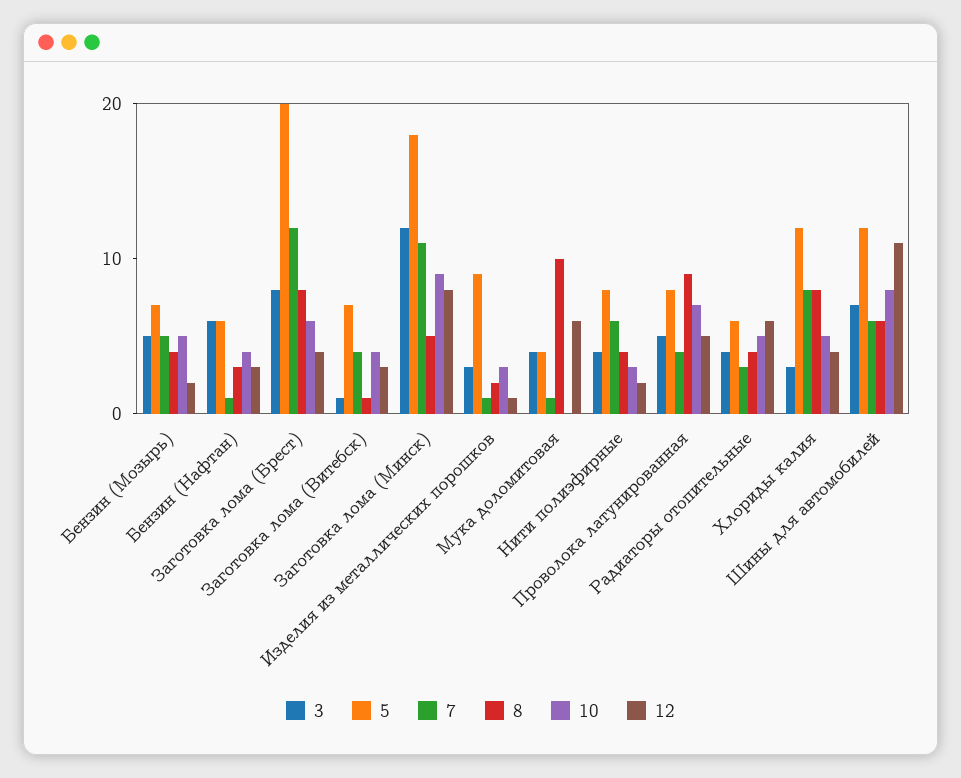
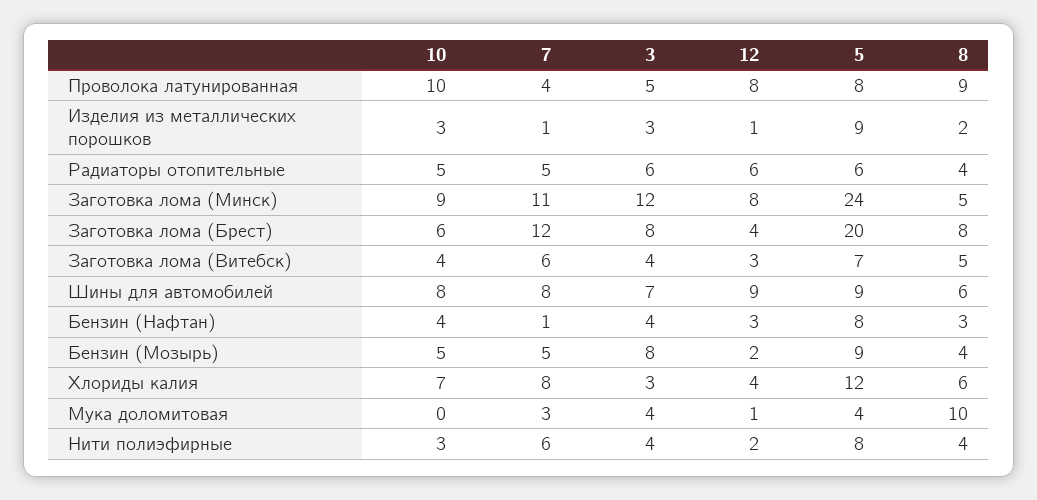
  {
    "3": {
-     "Бензин (Мозырь)": 5,
+     "Бензин (Мозырь)": 8,
-     "Бензин (Нафтан)": 6,
+     "Бензин (Нафтан)": 4,
      "Заготовка лома (Брест)": 8,
-     "Заготовка лома (Витебск)": 1,
+     "Заготовка лома (Витебск)": 4,
      "Заготовка лома (Минск)": 12,
      "Изделия из металлических порошков": 3,
      "Мука доломитовая": 4,
      "Нити полиэфирные": 4,
      "Проволока латунированная": 5,
-     "Радиаторы отопительные": 4,
+     "Радиаторы отопительные": 6,
      "Хлориды калия": 3,
      "Шины для автомобилей": 7
    },
    "5": {
-     "Бензин (Мозырь)": 7,
+     "Бензин (Мозырь)": 9,
-     "Бензин (Нафтан)": 6,
+     "Бензин (Нафтан)": 8,
      "Заготовка лома (Брест)": 20,
      "Заготовка лома (Витебск)": 7,
-     "Заготовка лома (Минск)": 18,
+     "Заготовка лома (Минск)": 24,
      "Изделия из металлических порошков": 9,
      "Мука доломитовая": 4,
      "Нити полиэфирные": 8,
      "Проволока латунированная": 8,
      "Радиаторы отопительные": 6,
      "Хлориды калия": 12,
-     "Шины для автомобилей": 12
+     "Шины для автомобилей": 9
    },
    "7": {
      "Бензин (Мозырь)": 5,
      "Бензин (Нафтан)": 1,
      "Заготовка лома (Брест)": 12,
-     "Заготовка лома (Витебск)": 4,
+     "Заготовка лома (Витебск)": 6,
      "Заготовка лома (Минск)": 11,
      "Изделия из металлических порошков": 1,
-     "Мука доломитовая": 1,
+     "Мука доломитовая": 3,
      "Нити полиэфирные": 6,
      "Проволока латунированная": 4,
-     "Радиаторы отопительные": 3,
+     "Радиаторы отопительные": 5,
      "Хлориды калия": 8,
-     "Шины для автомобилей": 6
+     "Шины для автомобилей": 8
    },
    "8": {
      "Бензин (Мозырь)": 4,
      "Бензин (Нафтан)": 3,
      "Заготовка лома (Брест)": 8,
-     "Заготовка лома (Витебск)": 1,
+     "Заготовка лома (Витебск)": 5,
      "Заготовка лома (Минск)": 5,
      "Изделия из металлических порошков": 2,
      "Мука доломитовая": 10,
      "Нити полиэфирные": 4,
      "Проволока латунированная": 9,
      "Радиаторы отопительные": 4,
-     "Хлориды калия": 8,
+     "Хлориды калия": 6,
      "Шины для автомобилей": 6
    },
    "10": {
      "Бензин (Мозырь)": 5,
      "Бензин (Нафтан)": 4,
      "Заготовка лома (Брест)": 6,
      "Заготовка лома (Витебск)": 4,
      "Заготовка лома (Минск)": 9,
      "Изделия из металлических порошков": 3,
      "Мука доломитовая": 0,
      "Нити полиэфирные": 3,
-     "Проволока латунированная": 7,
+     "Проволока латунированная": 10,
      "Радиаторы отопительные": 5,
-     "Хлориды калия": 5,
+     "Хлориды калия": 7,
      "Шины для автомобилей": 8
    },
    "12": {
      "Бензин (Мозырь)": 2,
      "Бензин (Нафтан)": 3,
      "Заготовка лома (Брест)": 4,
      "Заготовка лома (Витебск)": 3,
      "Заготовка лома (Минск)": 8,
      "Изделия из металлических порошков": 1,
-     "Мука доломитовая": 6,
+     "Мука доломитовая": 1,
      "Нити полиэфирные": 2,
-     "Проволока латунированная": 5,
+     "Проволока латунированная": 8,
      "Радиаторы отопительные": 6,
      "Хлориды калия": 4,
-     "Шины для автомобилей": 11
+     "Шины для автомобилей": 9
    }
  }

